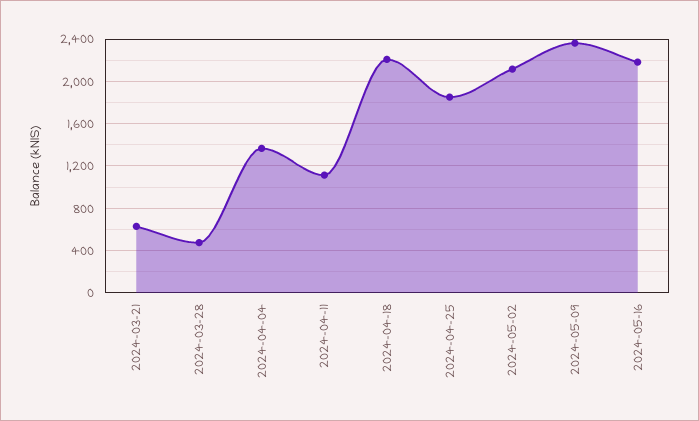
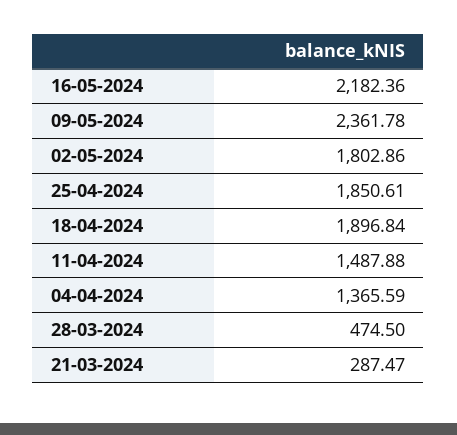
  {
-   "2024-03-21": 600,
+   "2024-03-21": 287.47,
    "2024-03-28": 474.5,
    "2024-04-04": 1365.59,
-   "2024-04-11": 1100,
+   "2024-04-11": 1487.88,
-   "2024-04-18": 2200,
+   "2024-04-18": 1896.84,
    "2024-04-25": 1850.61,
-   "2024-05-02": 2100,
+   "2024-05-02": 1802.86,
    "2024-05-09": 2361.78,
    "2024-05-16": 2182.36
  }

